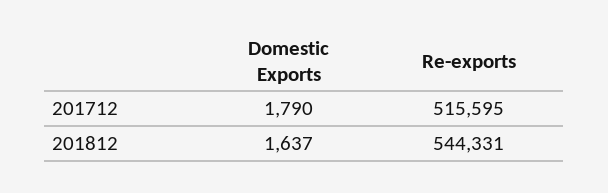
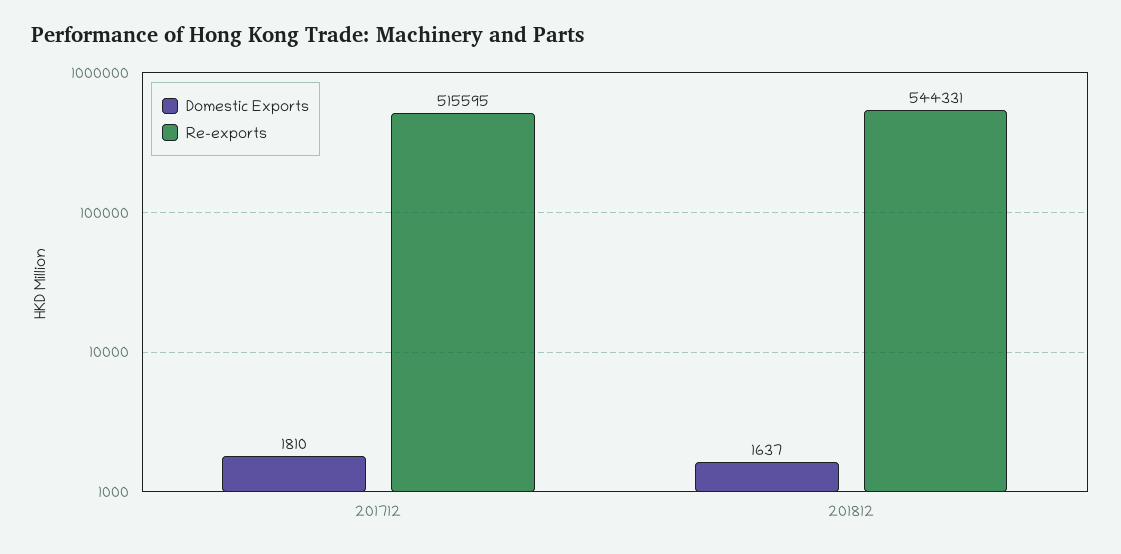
  {
    "Domestic Exports": {
-     "201712": 1790,
+     "201712": 1810,
      "201812": 1637
    },
    "Re-exports": {
      "201712": 515595,
      "201812": 544331
    }
  }

